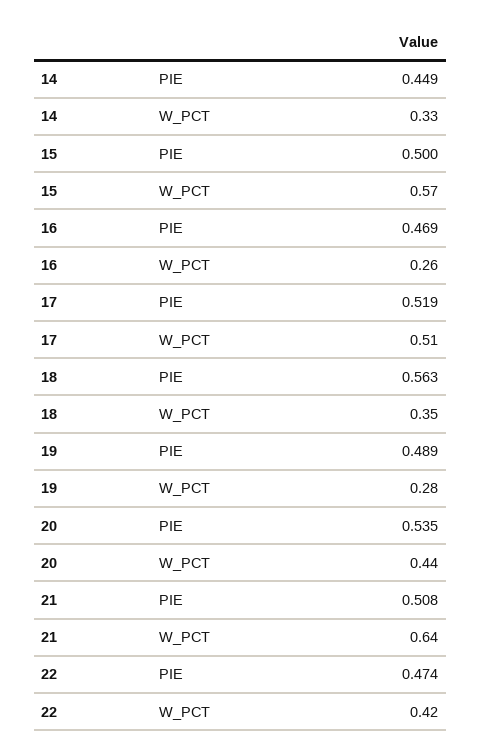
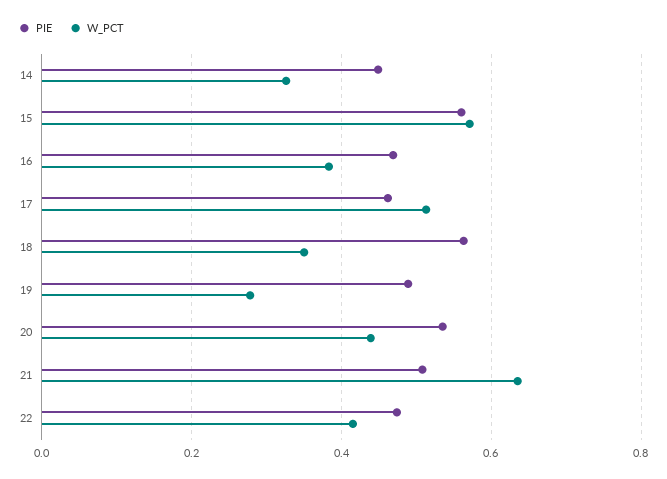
  {
    "PIE": {
      "14": 0.449,
-     "15": 0.5,
+     "15": 0.56,
      "16": 0.469,
-     "17": 0.519,
+     "17": 0.46,
      "18": 0.563,
      "19": 0.489,
      "20": 0.535,
      "21": 0.508,
      "22": 0.474
    },
    "W_PCT": {
      "14": 0.33,
      "15": 0.57,
-     "16": 0.26,
+     "16": 0.38,
      "17": 0.51,
      "18": 0.35,
      "19": 0.28,
      "20": 0.44,
      "21": 0.64,
      "22": 0.42
    }
  }

